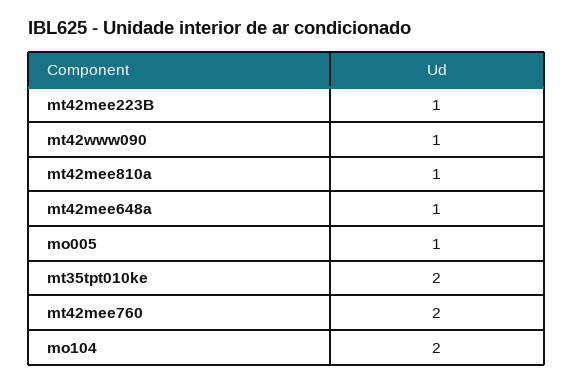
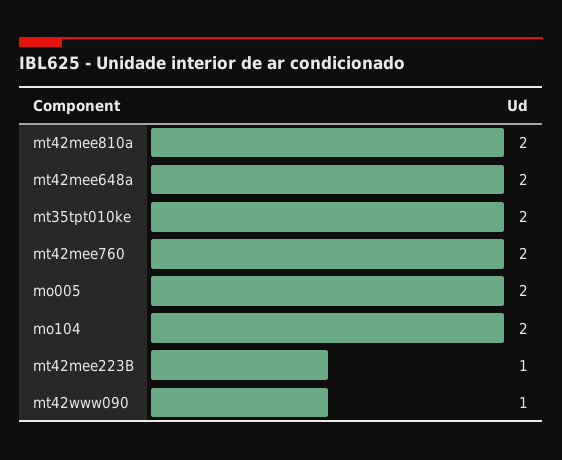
  {
    "mt42mee223B": 1,
    "mt42www090": 1,
-   "mt42mee810a": 1,
+   "mt42mee810a": 2,
-   "mt42mee648a": 1,
+   "mt42mee648a": 2,
-   "mo005": 1,
+   "mo005": 2,
    "mt35tpt010ke": 2,
    "mt42mee760": 2,
    "mo104": 2
  }

